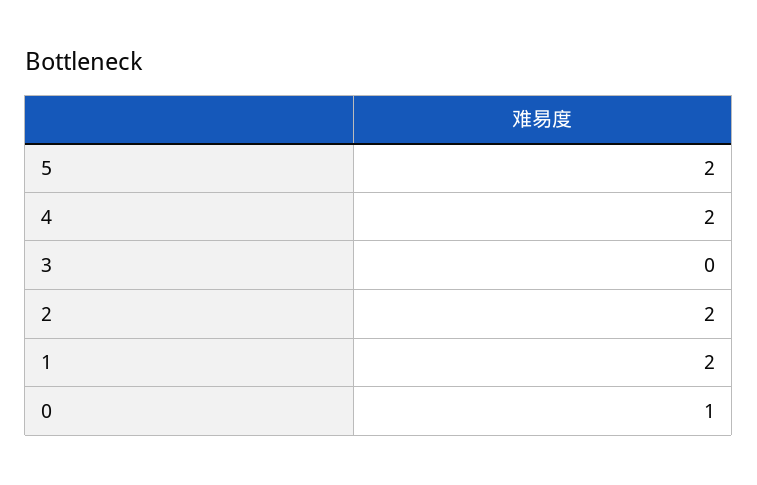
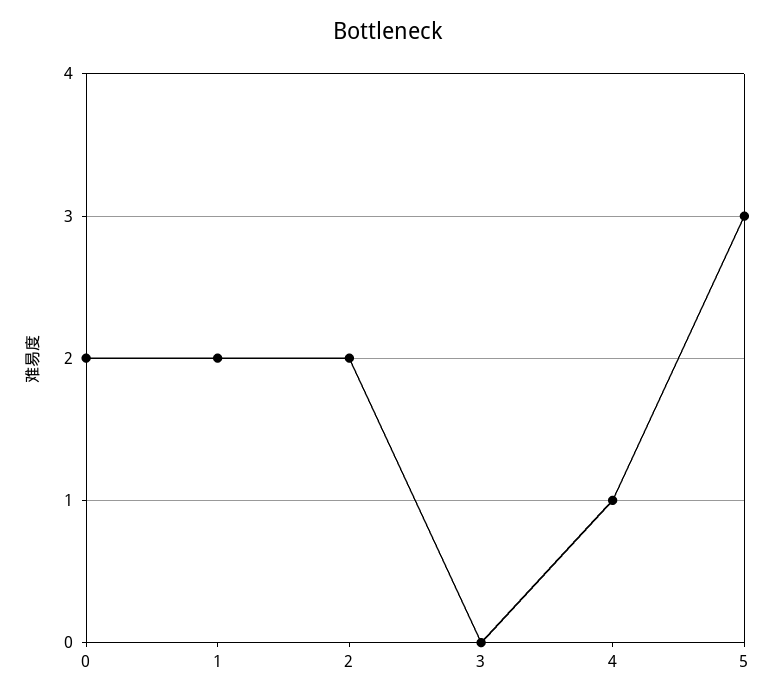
  {
-   "5": 2,
+   "5": 3,
-   "4": 2,
+   "4": 1,
    "3": 0,
    "2": 2,
    "1": 2,
-   "0": 1
+   "0": 2
  }

